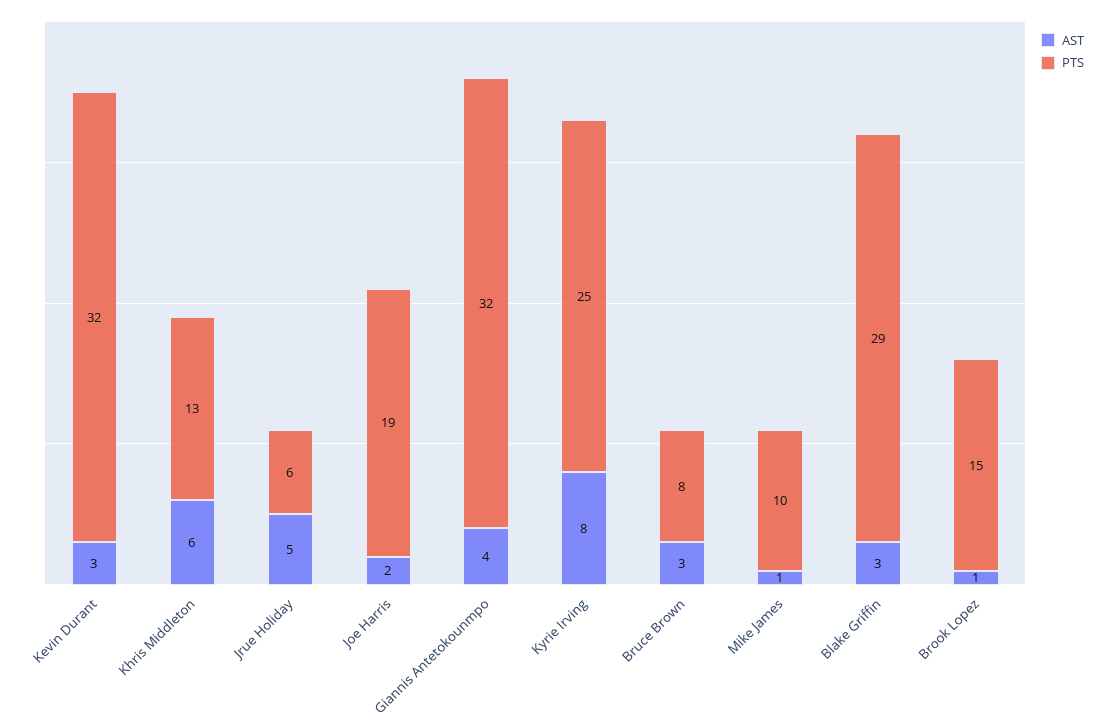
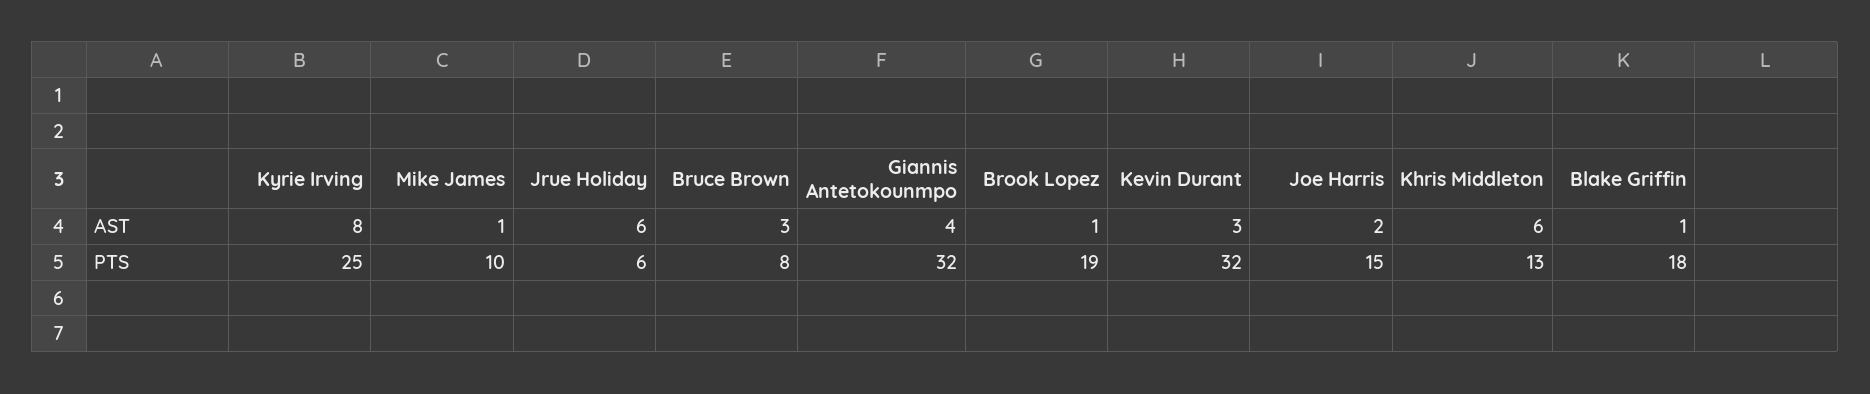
  {
    "AST": {
      "Kevin Durant": 3,
      "Khris Middleton": 6,
-     "Jrue Holiday": 5,
+     "Jrue Holiday": 6,
      "Joe Harris": 2,
      "Giannis Antetokounmpo": 4,
      "Kyrie Irving": 8,
      "Bruce Brown": 3,
      "Mike James": 1,
-     "Blake Griffin": 3,
+     "Blake Griffin": 1,
      "Brook Lopez": 1
    },
    "PTS": {
      "Kevin Durant": 32,
      "Khris Middleton": 13,
      "Jrue Holiday": 6,
-     "Joe Harris": 19,
+     "Joe Harris": 15,
      "Giannis Antetokounmpo": 32,
      "Kyrie Irving": 25,
      "Bruce Brown": 8,
      "Mike James": 10,
-     "Blake Griffin": 29,
+     "Blake Griffin": 18,
-     "Brook Lopez": 15
+     "Brook Lopez": 19
    }
  }

